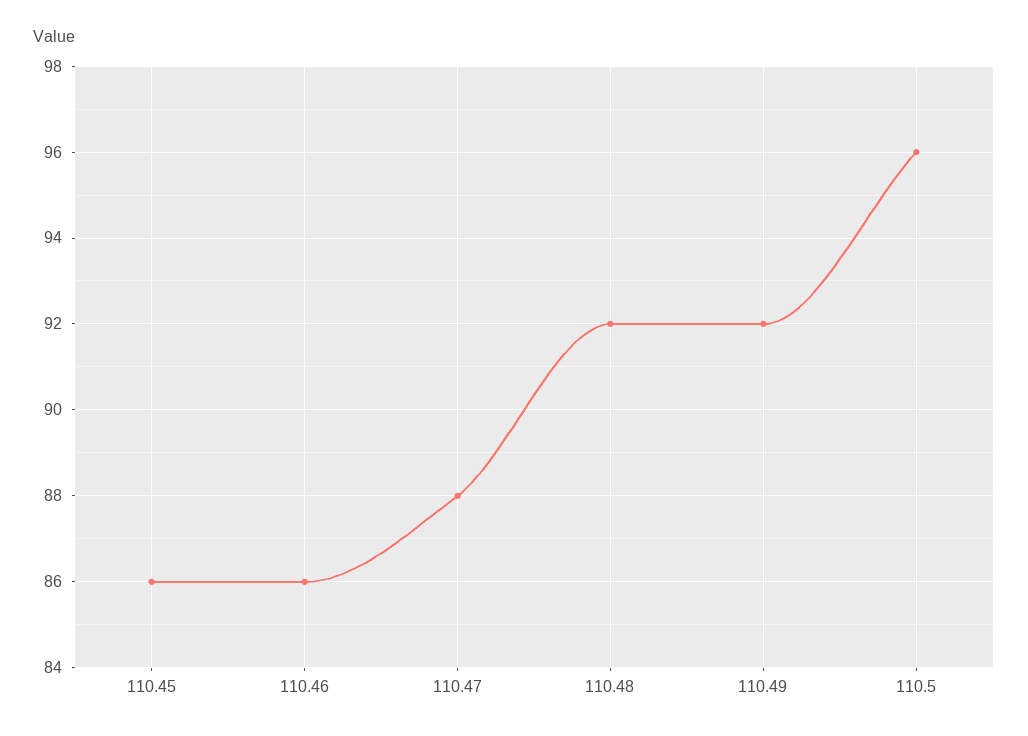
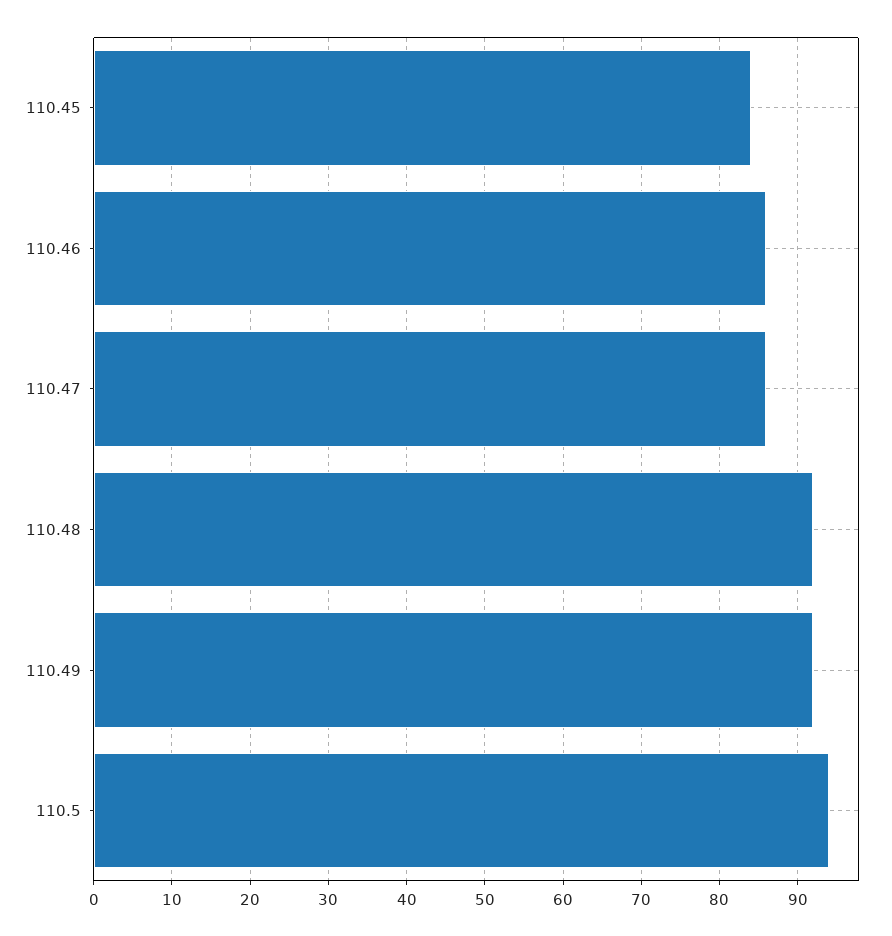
  {
-   "110.45": 86,
+   "110.45": 84,
    "110.46": 86,
-   "110.47": 88,
+   "110.47": 86,
    "110.48": 92,
    "110.49": 92,
-   "110.5": 96
+   "110.5": 94
  }

